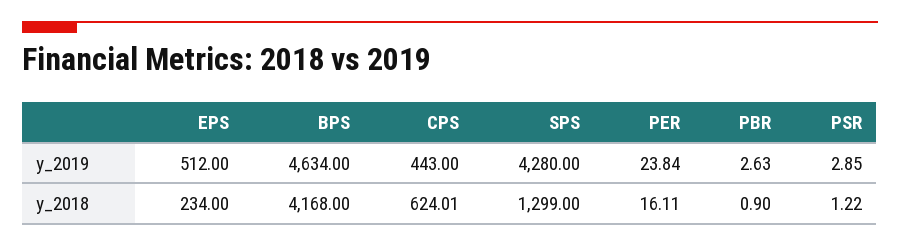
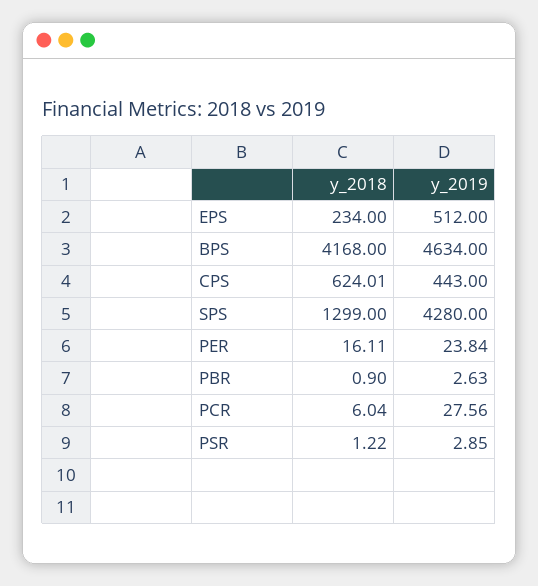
  {
    "EPS": {
      "y_2019": 512,
      "y_2018": 234
    },
    "BPS": {
      "y_2019": 4634,
      "y_2018": 4168
    },
    "CPS": {
      "y_2019": 443,
      "y_2018": 624.01
    },
    "SPS": {
      "y_2019": 4280,
      "y_2018": 1299
    },
    "PER": {
      "y_2019": 23.84,
      "y_2018": 16.11
    },
    "PBR": {
      "y_2019": 2.63,
      "y_2018": 0.9
    },
    "PSR": {
      "y_2019": 2.85,
      "y_2018": 1.22
-   }
+   },
+   "PCR": {
+     "y_2018": 6.04,
+     "y_2019": 27.56
+   }
  }

